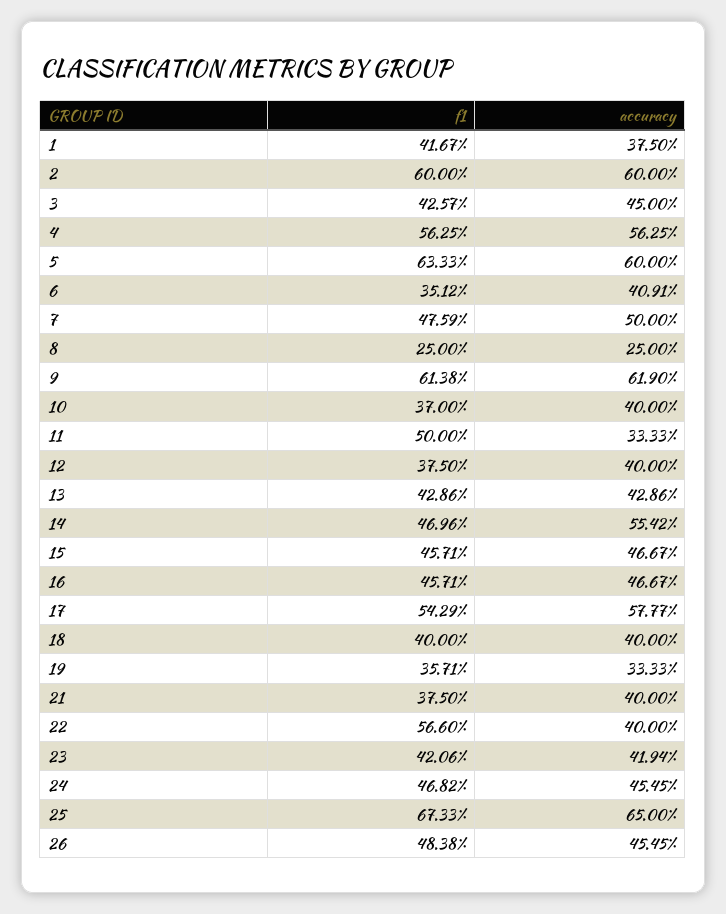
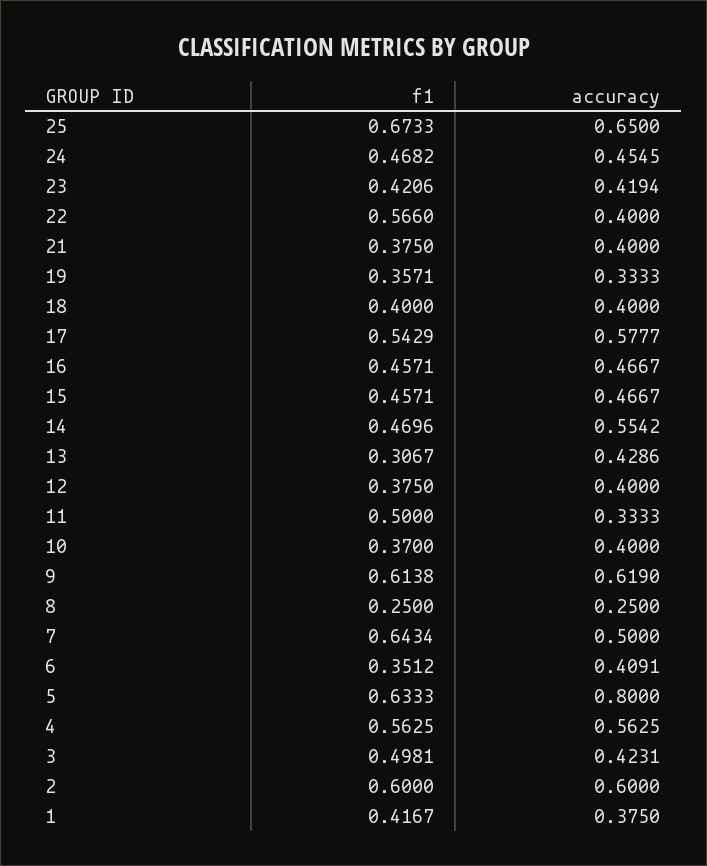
  {
    "f1": {
      "1": 0.4167,
      "2": 0.6,
-     "3": 0.4257,
+     "3": 0.4981,
      "4": 0.5625,
      "5": 0.6333,
      "6": 0.3512,
-     "7": 0.4759,
+     "7": 0.6434,
      "8": 0.25,
      "9": 0.6138,
      "10": 0.37,
      "11": 0.5,
      "12": 0.375,
-     "13": 0.4286,
+     "13": 0.3067,
      "14": 0.4696,
      "15": 0.4571,
      "16": 0.4571,
      "17": 0.5429,
      "18": 0.4,
      "19": 0.3571,
      "21": 0.375,
      "22": 0.566,
      "23": 0.4206,
      "24": 0.4682,
-     "25": 0.6733,
+     "25": 0.6733
-     "26": 0.4838
    },
    "accuracy": {
      "1": 0.375,
      "2": 0.6,
-     "3": 0.45,
+     "3": 0.4231,
      "4": 0.5625,
-     "5": 0.6,
+     "5": 0.8,
      "6": 0.4091,
      "7": 0.5,
      "8": 0.25,
      "9": 0.619,
      "10": 0.4,
      "11": 0.3333,
      "12": 0.4,
      "13": 0.4286,
      "14": 0.5542,
      "15": 0.4667,
      "16": 0.4667,
      "17": 0.5777,
      "18": 0.4,
      "19": 0.3333,
      "21": 0.4,
      "22": 0.4,
      "23": 0.4194,
      "24": 0.4545,
-     "25": 0.65,
+     "25": 0.65
-     "26": 0.4545
    }
  }

